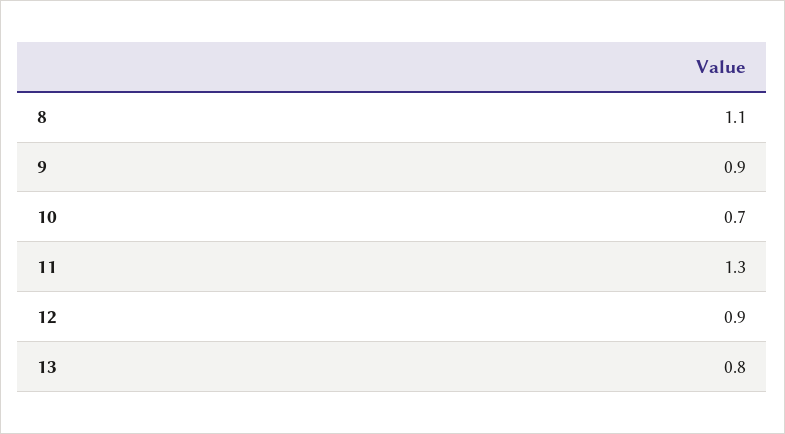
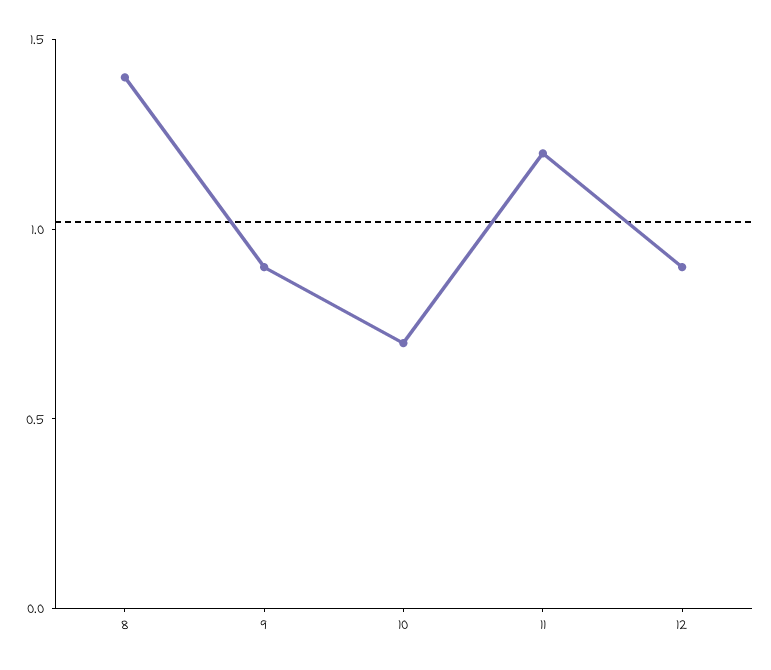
  {
-   "8": 1.1,
+   "8": 1.4,
    "9": 0.9,
    "10": 0.7,
-   "11": 1.3,
+   "11": 1.2,
-   "12": 0.9,
+   "12": 0.9
-   "13": 0.8
  }

